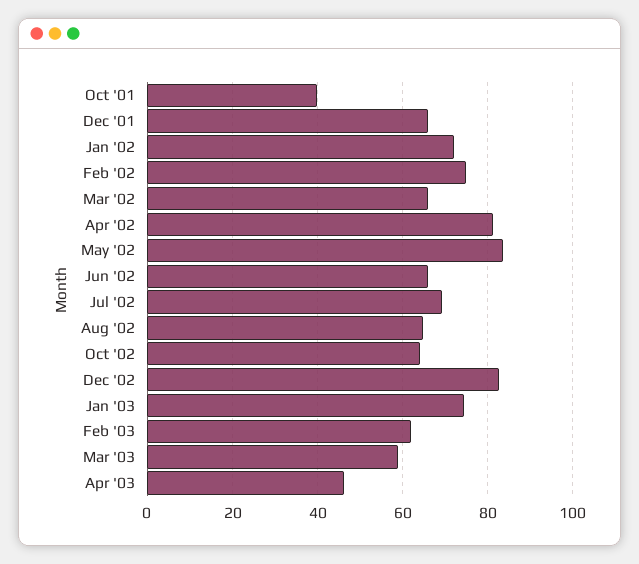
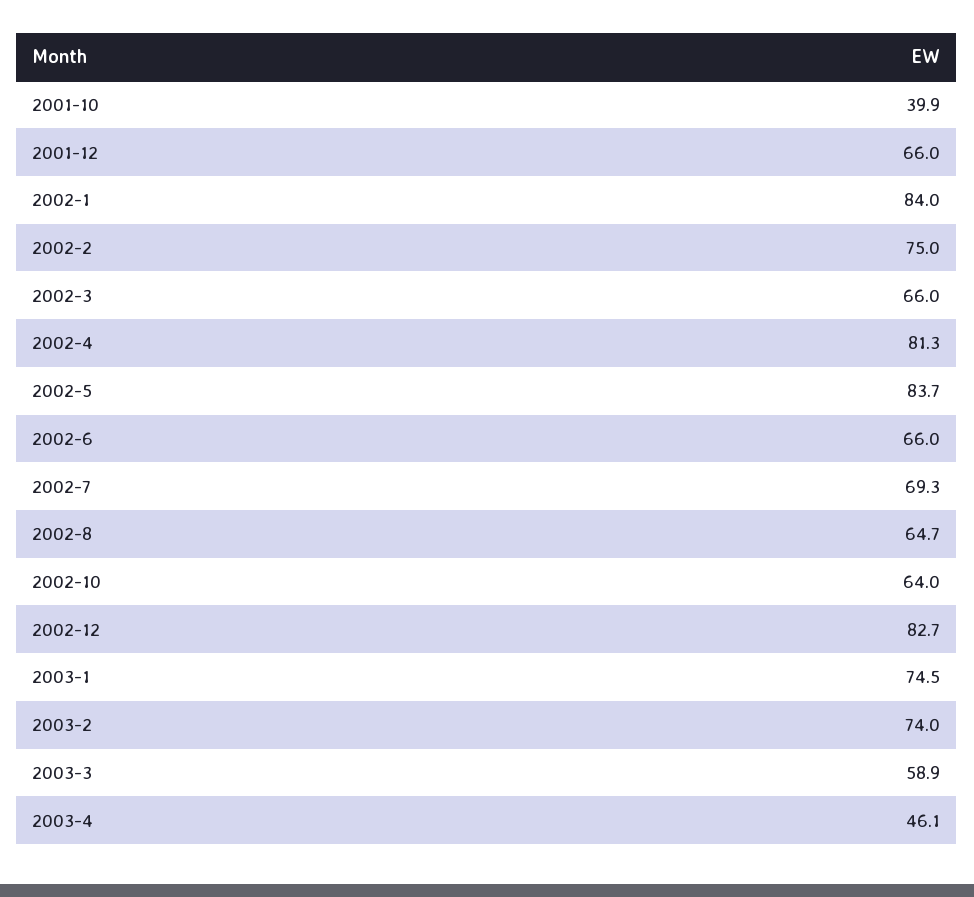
  {
    "Oct '01": 39.9,
    "Dec '01": 66,
-   "Jan '02": 72,
+   "Jan '02": 84,
    "Feb '02": 75,
    "Mar '02": 66,
    "Apr '02": 81.3,
    "May '02": 83.7,
    "Jun '02": 66,
    "Jul '02": 69.3,
    "Aug '02": 64.7,
    "Oct '02": 64,
    "Dec '02": 82.7,
    "Jan '03": 74.5,
-   "Feb '03": 62,
+   "Feb '03": 74,
    "Mar '03": 58.9,
    "Apr '03": 46.1
  }

